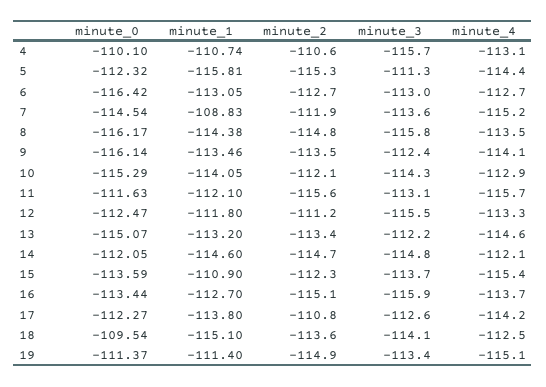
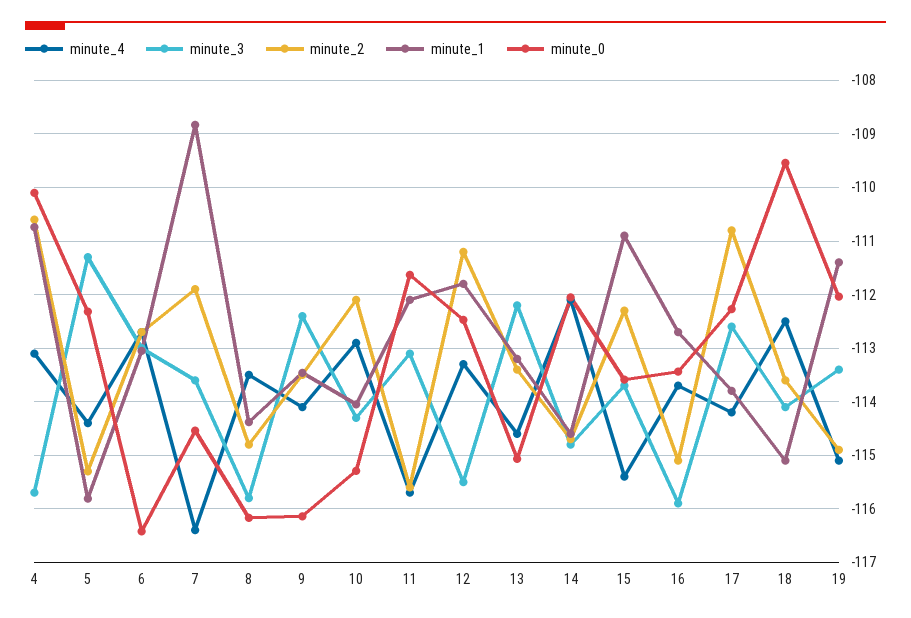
  {
    "minute_0": {
      "4": -110.1,
      "5": -112.32,
      "6": -116.42,
      "7": -114.54,
      "8": -116.17,
      "9": -116.14,
      "10": -115.29,
      "11": -111.63,
      "12": -112.47,
      "13": -115.07,
      "14": -112.05,
      "15": -113.59,
      "16": -113.44,
      "17": -112.27,
      "18": -109.54,
-     "19": -111.37
+     "19": -112
    },
    "minute_1": {
      "4": -110.74,
      "5": -115.81,
      "6": -113.05,
      "7": -108.83,
      "8": -114.38,
      "9": -113.46,
      "10": -114.05,
      "11": -112.1,
      "12": -111.8,
      "13": -113.2,
      "14": -114.6,
      "15": -110.9,
      "16": -112.7,
      "17": -113.8,
      "18": -115.1,
      "19": -111.4
    },
    "minute_2": {
      "4": -110.6,
      "5": -115.3,
      "6": -112.7,
      "7": -111.9,
      "8": -114.8,
      "9": -113.5,
      "10": -112.1,
      "11": -115.6,
      "12": -111.2,
      "13": -113.4,
      "14": -114.7,
      "15": -112.3,
      "16": -115.1,
      "17": -110.8,
      "18": -113.6,
      "19": -114.9
    },
    "minute_3": {
      "4": -115.7,
      "5": -111.3,
      "6": -113,
      "7": -113.6,
      "8": -115.8,
      "9": -112.4,
      "10": -114.3,
      "11": -113.1,
      "12": -115.5,
      "13": -112.2,
      "14": -114.8,
      "15": -113.7,
      "16": -115.9,
      "17": -112.6,
      "18": -114.1,
      "19": -113.4
    },
    "minute_4": {
      "4": -113.1,
      "5": -114.4,
      "6": -112.7,
-     "7": -115.2,
+     "7": -116.4,
      "8": -113.5,
      "9": -114.1,
      "10": -112.9,
      "11": -115.7,
      "12": -113.3,
      "13": -114.6,
      "14": -112.1,
      "15": -115.4,
      "16": -113.7,
      "17": -114.2,
      "18": -112.5,
      "19": -115.1
    }
  }

